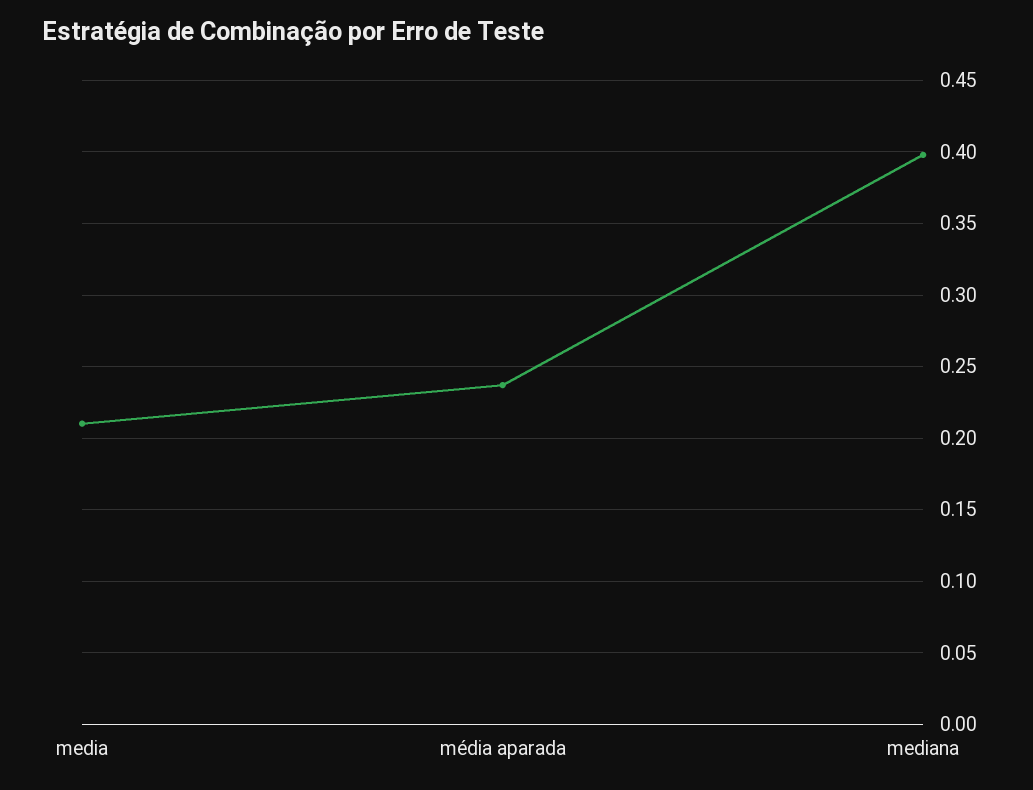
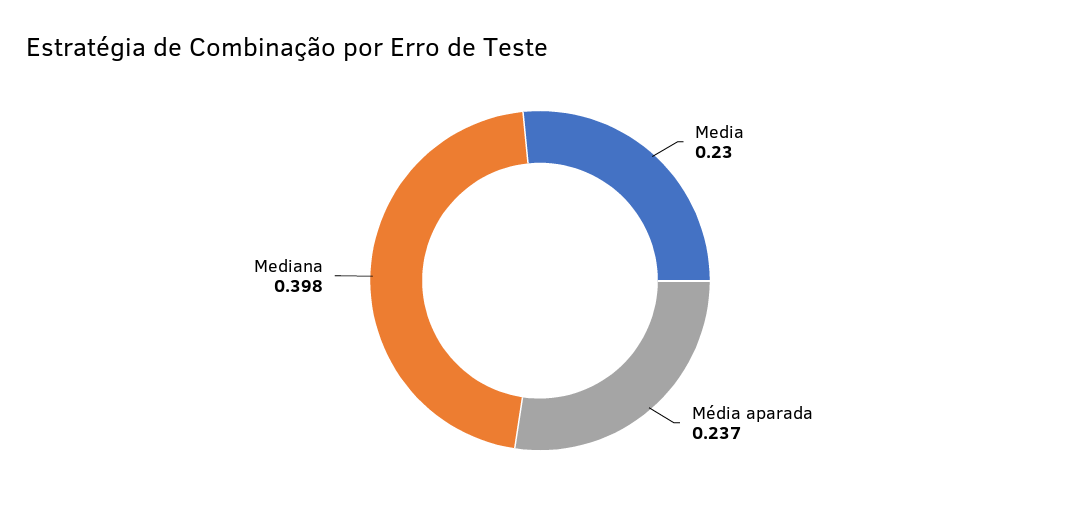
  {
-   "media": 0.21,
+   "media": 0.23,
    "média aparada": 0.237,
    "mediana": 0.398
  }

